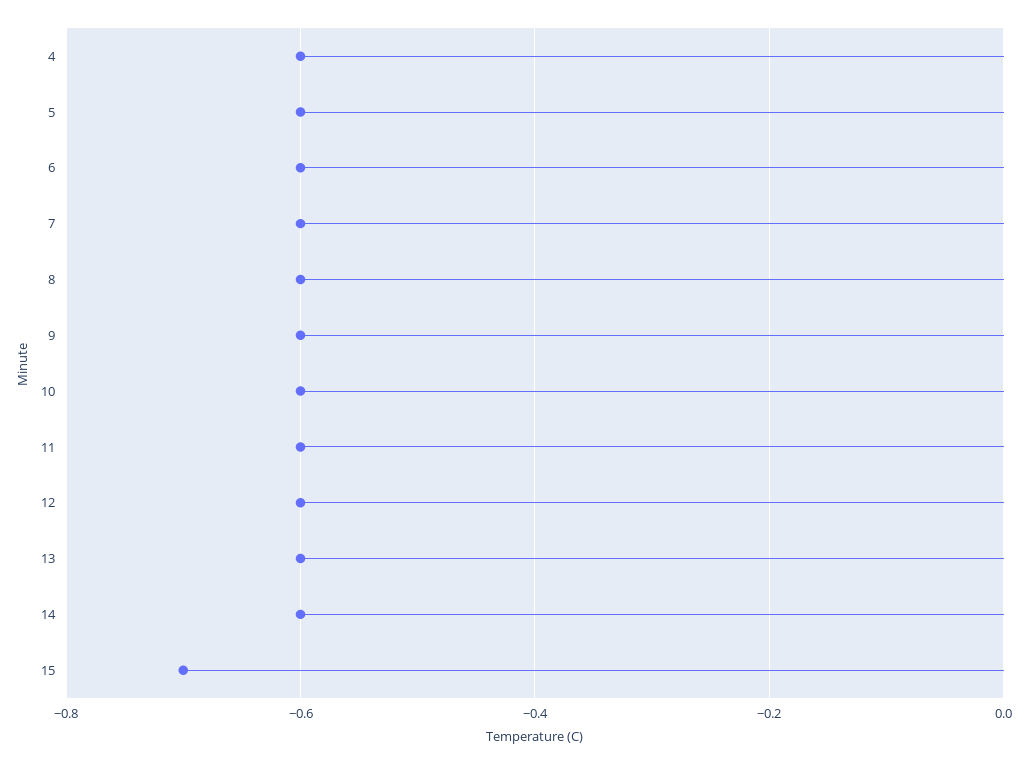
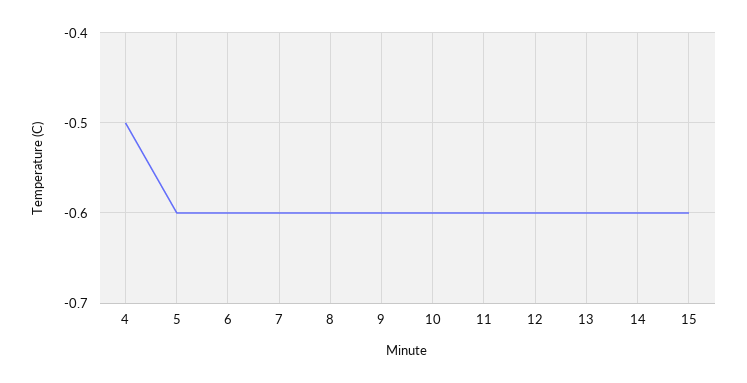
  {
-   "4": -0.6,
+   "4": -0.5,
    "5": -0.6,
    "6": -0.6,
    "7": -0.6,
    "8": -0.6,
    "9": -0.6,
    "10": -0.6,
    "11": -0.6,
    "12": -0.6,
    "13": -0.6,
    "14": -0.6,
-   "15": -0.7
+   "15": -0.6
  }

